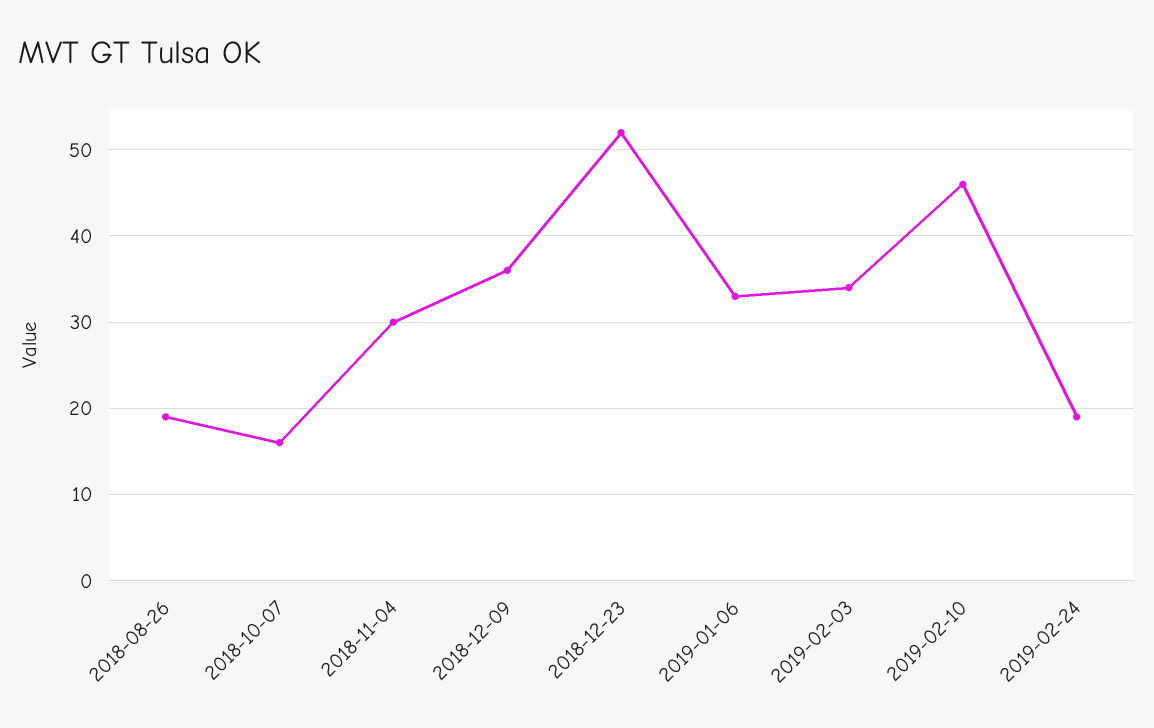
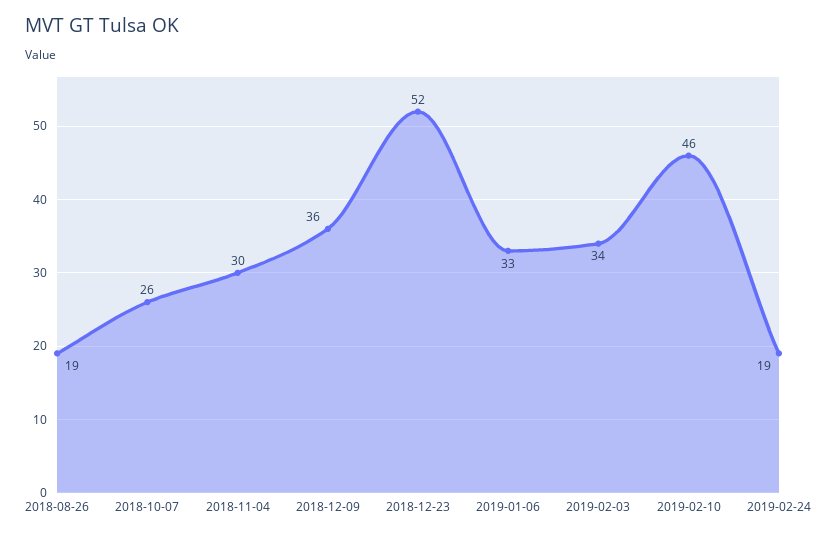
  {
    "2018-08-26": 19,
-   "2018-10-07": 16,
+   "2018-10-07": 26,
    "2018-11-04": 30,
    "2018-12-09": 36,
    "2018-12-23": 52,
    "2019-01-06": 33,
    "2019-02-03": 34,
    "2019-02-10": 46,
    "2019-02-24": 19
  }

